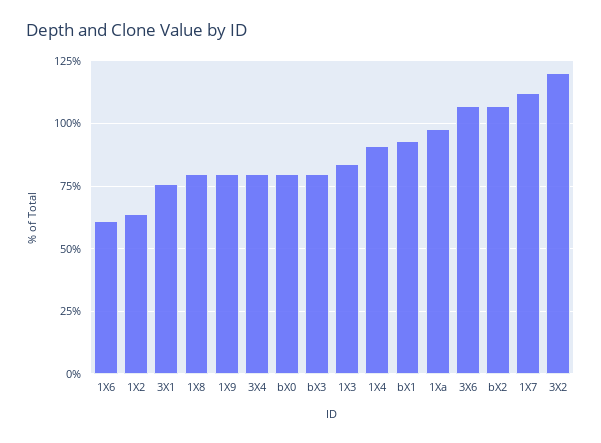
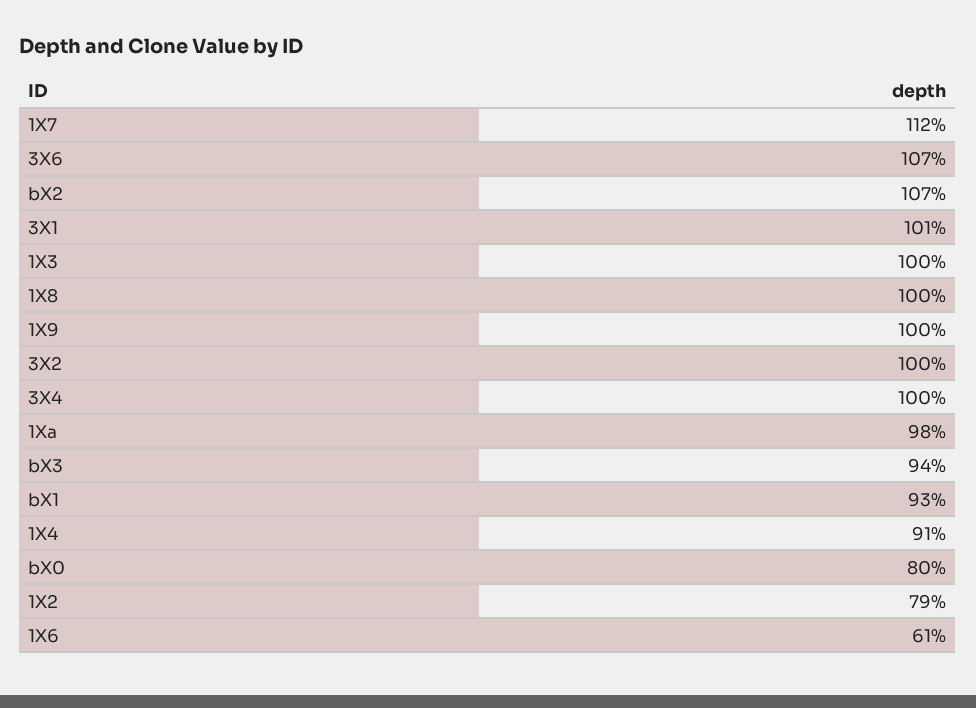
  {
    "1X6": 61,
-   "1X2": 65,
+   "1X2": 79,
-   "3X1": 75,
+   "3X1": 101,
-   "1X8": 80,
+   "1X8": 100,
-   "1X9": 80,
+   "1X9": 100,
-   "3X4": 80,
+   "3X4": 100,
    "bX0": 80,
-   "bX3": 80,
+   "bX3": 94,
-   "1X3": 85,
+   "1X3": 100,
    "1X4": 91,
    "bX1": 93,
    "1Xa": 98,
    "3X6": 107,
    "bX2": 107,
    "1X7": 112,
-   "3X2": 120
+   "3X2": 100
  }

